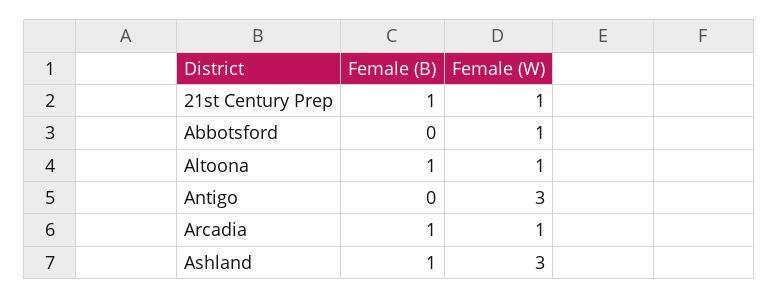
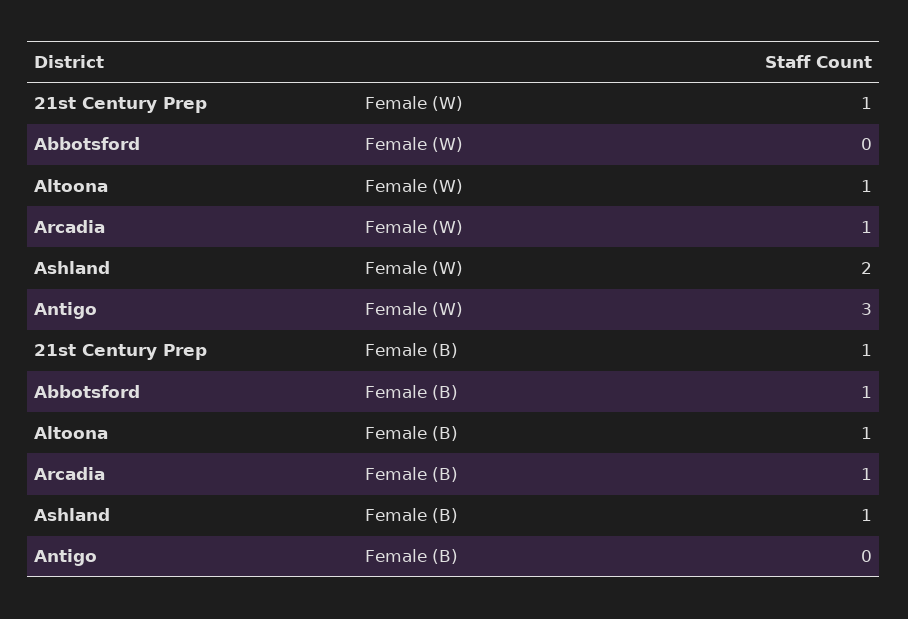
  {
    "Female (B)": {
      "21st Century Prep": 1,
-     "Abbotsford": 0,
+     "Abbotsford": 1,
      "Altoona": 1,
      "Antigo": 0,
      "Arcadia": 1,
      "Ashland": 1
    },
    "Female (W)": {
      "21st Century Prep": 1,
-     "Abbotsford": 1,
+     "Abbotsford": 0,
      "Altoona": 1,
      "Antigo": 3,
      "Arcadia": 1,
-     "Ashland": 3
+     "Ashland": 2
    }
  }

